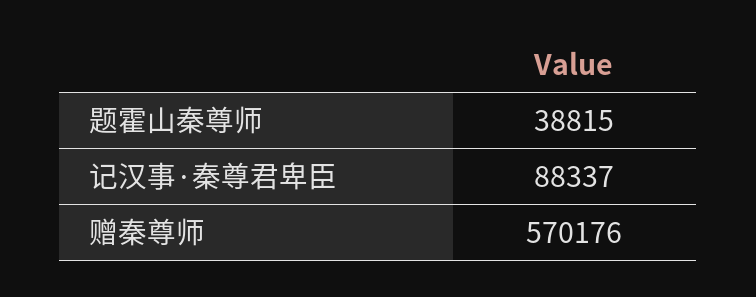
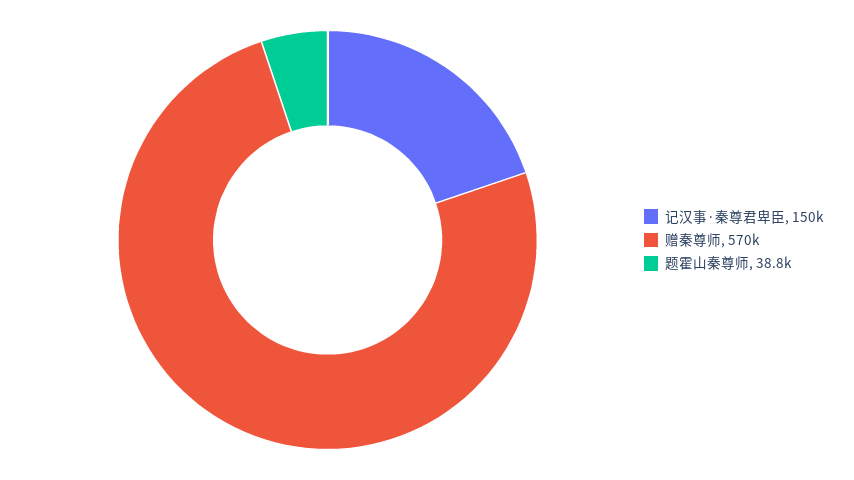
  {
    "题霍山秦尊师": 38815,
-   "记汉事·秦尊君卑臣": 88337,
+   "记汉事·秦尊君卑臣": 150000,
    "赠秦尊师": 570176
  }

